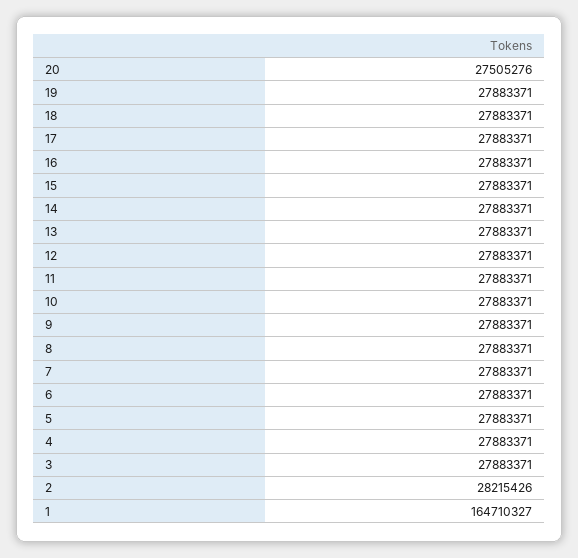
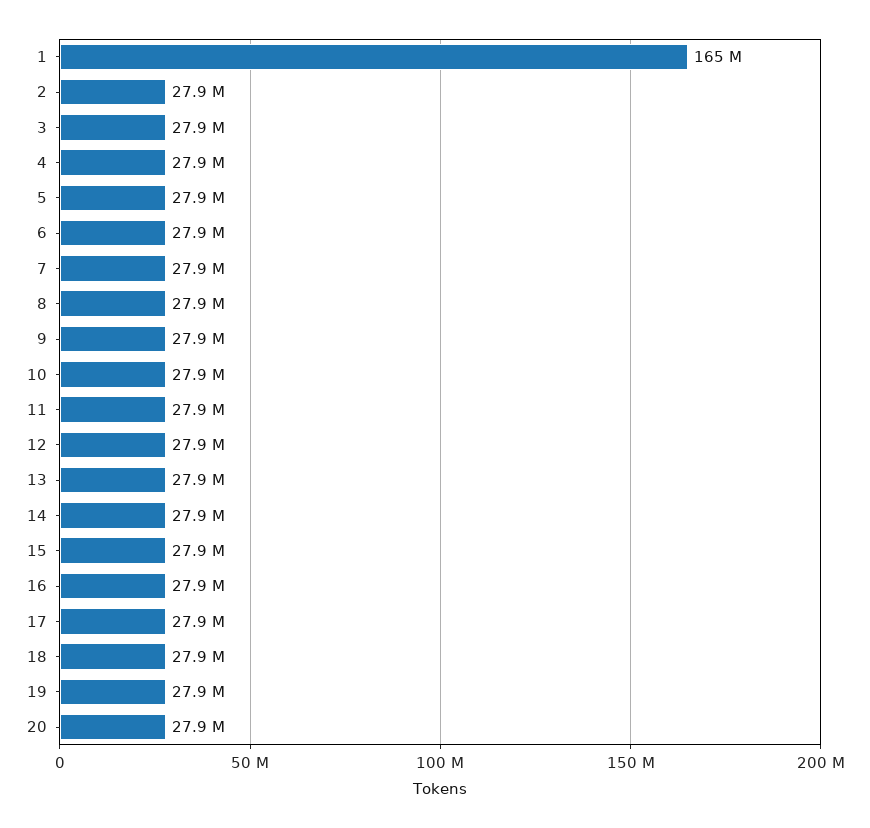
  {
-   "20": 27505276,
+   "20": 27900000,
    "19": 27883371,
    "18": 27883371,
    "17": 27883371,
    "16": 27883371,
    "15": 27883371,
    "14": 27883371,
    "13": 27883371,
    "12": 27883371,
    "11": 27883371,
    "10": 27883371,
    "9": 27883371,
    "8": 27883371,
    "7": 27883371,
    "6": 27883371,
    "5": 27883371,
    "4": 27883371,
    "3": 27883371,
-   "2": 28215426,
+   "2": 27900000,
    "1": 164710327
  }

